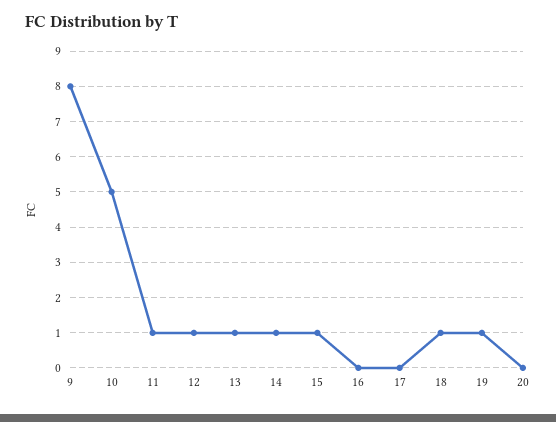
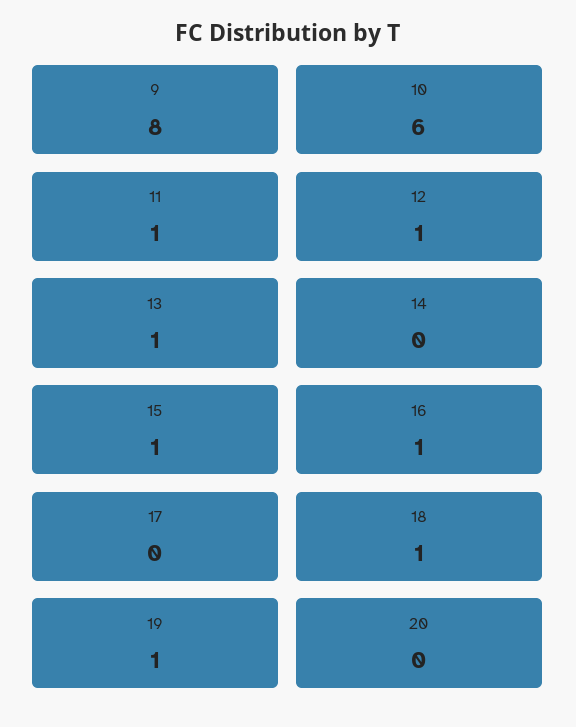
  {
    "9": 8,
-   "10": 5,
+   "10": 6,
    "11": 1,
    "12": 1,
    "13": 1,
-   "14": 1,
+   "14": 0,
    "15": 1,
-   "16": 0,
+   "16": 1,
    "17": 0,
    "18": 1,
    "19": 1,
    "20": 0
  }

